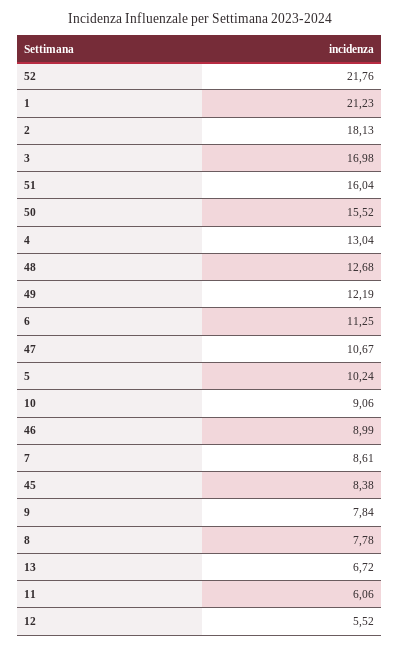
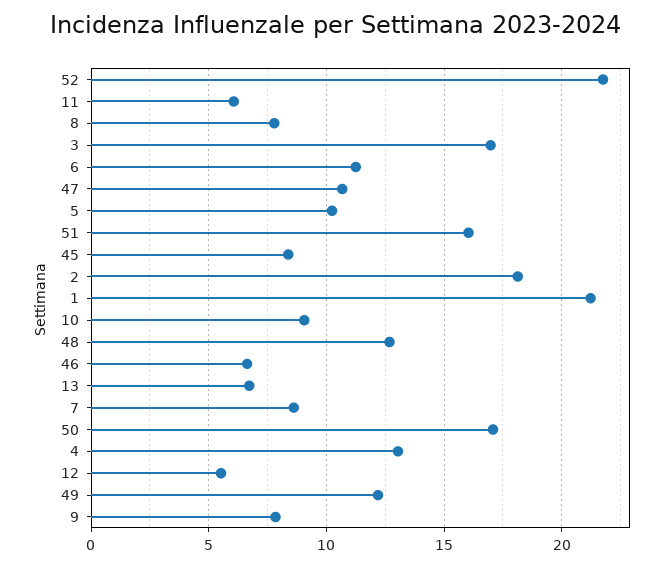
  {
    "52": 21.76,
    "1": 21.23,
    "2": 18.13,
    "3": 16.98,
    "51": 16.04,
-   "50": 15.52,
+   "50": 17,
    "4": 13.04,
    "48": 12.68,
    "49": 12.19,
    "6": 11.25,
    "47": 10.67,
    "5": 10.24,
    "10": 9.06,
-   "46": 8.99,
+   "46": 6.5,
    "7": 8.61,
    "45": 8.38,
    "9": 7.84,
    "8": 7.78,
    "13": 6.72,
    "11": 6.06,
    "12": 5.52
  }

